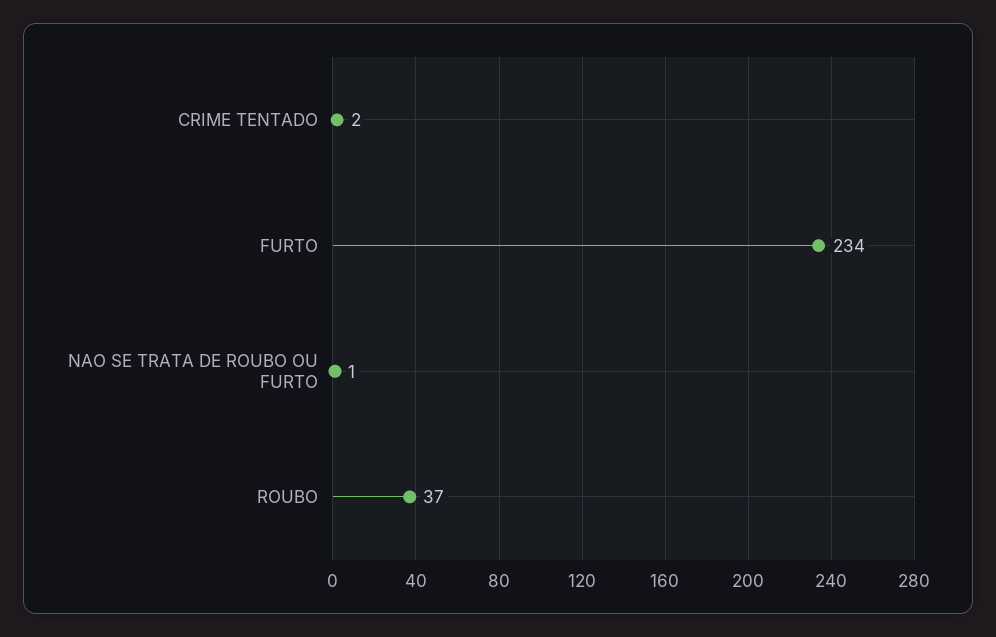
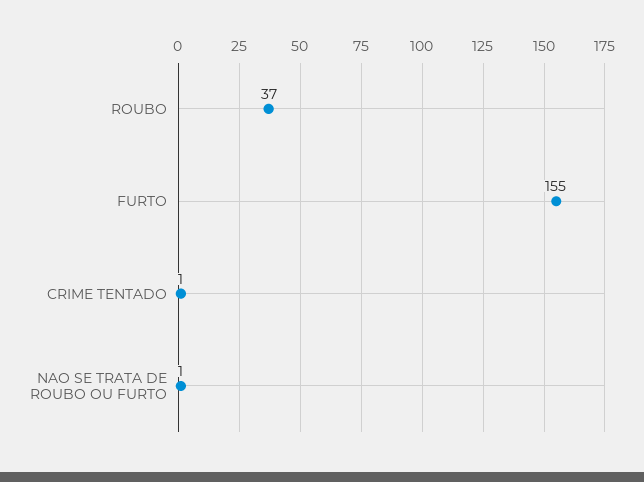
  {
-   "CRIME TENTADO": 2,
+   "CRIME TENTADO": 1,
-   "FURTO": 234,
+   "FURTO": 155,
    "NAO SE TRATA DE ROUBO OU FURTO": 1,
    "ROUBO": 37
  }

